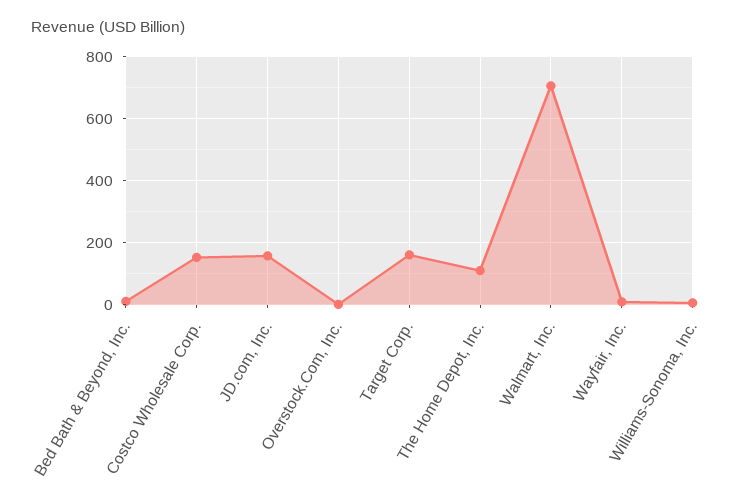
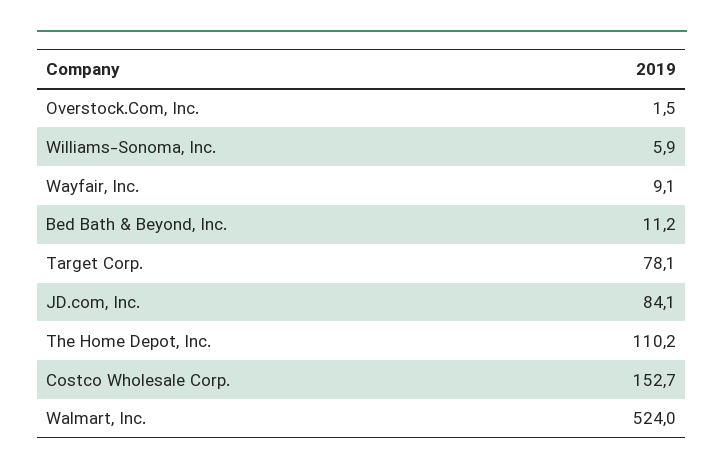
  {
    "Bed Bath & Beyond, Inc.": 11.2,
    "Costco Wholesale Corp.": 152.7,
-   "JD.com, Inc.": 160,
+   "JD.com, Inc.": 84.1,
    "Overstock.Com, Inc.": 1.5,
-   "Target Corp.": 160,
+   "Target Corp.": 78.1,
    "The Home Depot, Inc.": 110.2,
-   "Walmart, Inc.": 700,
+   "Walmart, Inc.": 524,
    "Wayfair, Inc.": 9.1,
    "Williams-Sonoma, Inc.": 5.9
  }

